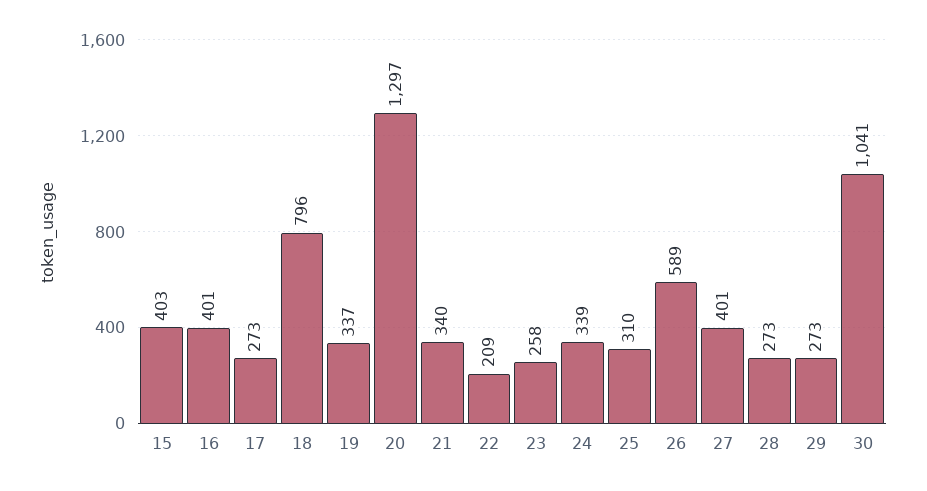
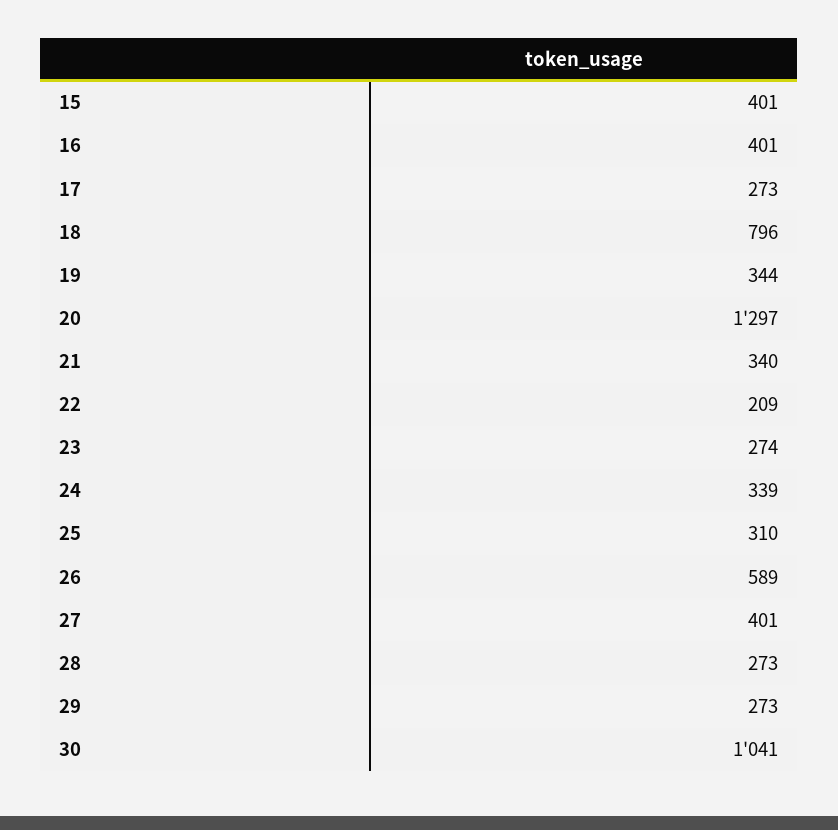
  {
-   "15": 403,
+   "15": 401,
    "16": 401,
    "17": 273,
    "18": 796,
-   "19": 337,
+   "19": 344,
    "20": 1297,
    "21": 340,
    "22": 209,
-   "23": 258,
+   "23": 274,
    "24": 339,
    "25": 310,
    "26": 589,
    "27": 401,
    "28": 273,
    "29": 273,
    "30": 1041
  }

